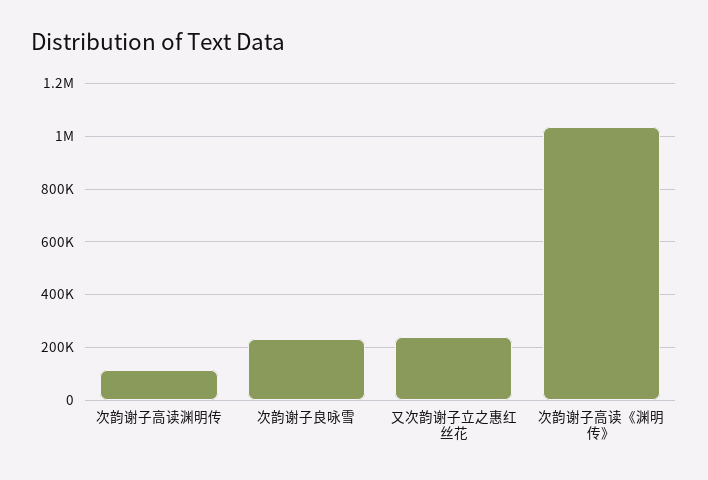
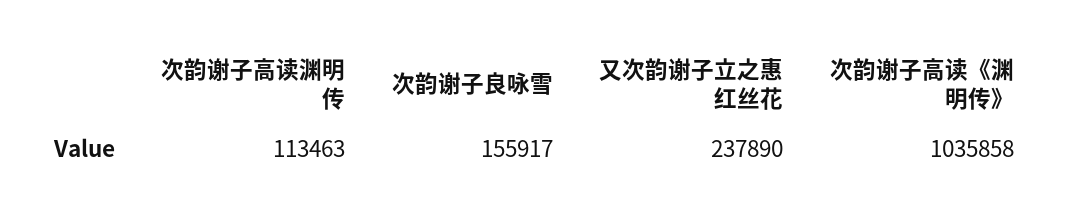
  {
    "次韵谢子高读渊明传": 113463,
-   "次韵谢子良咏雪": 225000,
+   "次韵谢子良咏雪": 155917,
    "又次韵谢子立之惠红丝花": 237890,
    "次韵谢子高读《渊明传》": 1035858
  }

